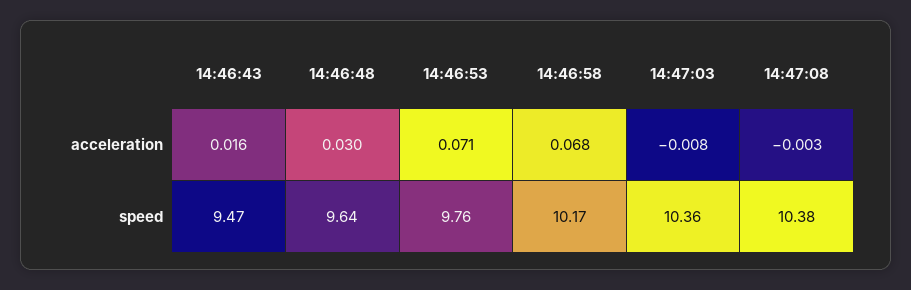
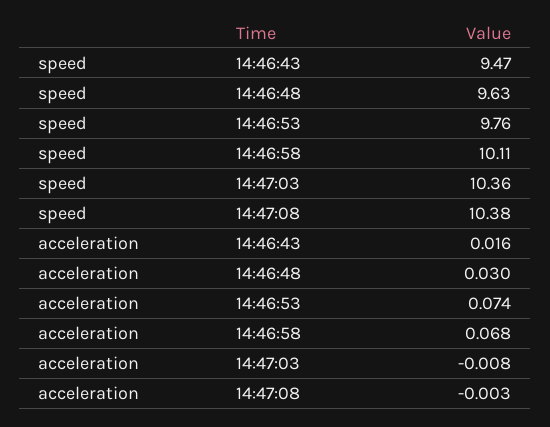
  {
    "14:46:43": {
      "acceleration": 0.016,
      "speed": 9.47
    },
    "14:46:48": {
      "acceleration": 0.03,
-     "speed": 9.64
+     "speed": 9.63
    },
    "14:46:53": {
-     "acceleration": 0.071,
+     "acceleration": 0.074,
      "speed": 9.76
    },
    "14:46:58": {
      "acceleration": 0.068,
-     "speed": 10.17
+     "speed": 10.11
    },
    "14:47:03": {
      "acceleration": -0.008,
      "speed": 10.36
    },
    "14:47:08": {
      "acceleration": -0.003,
      "speed": 10.38
    }
  }

